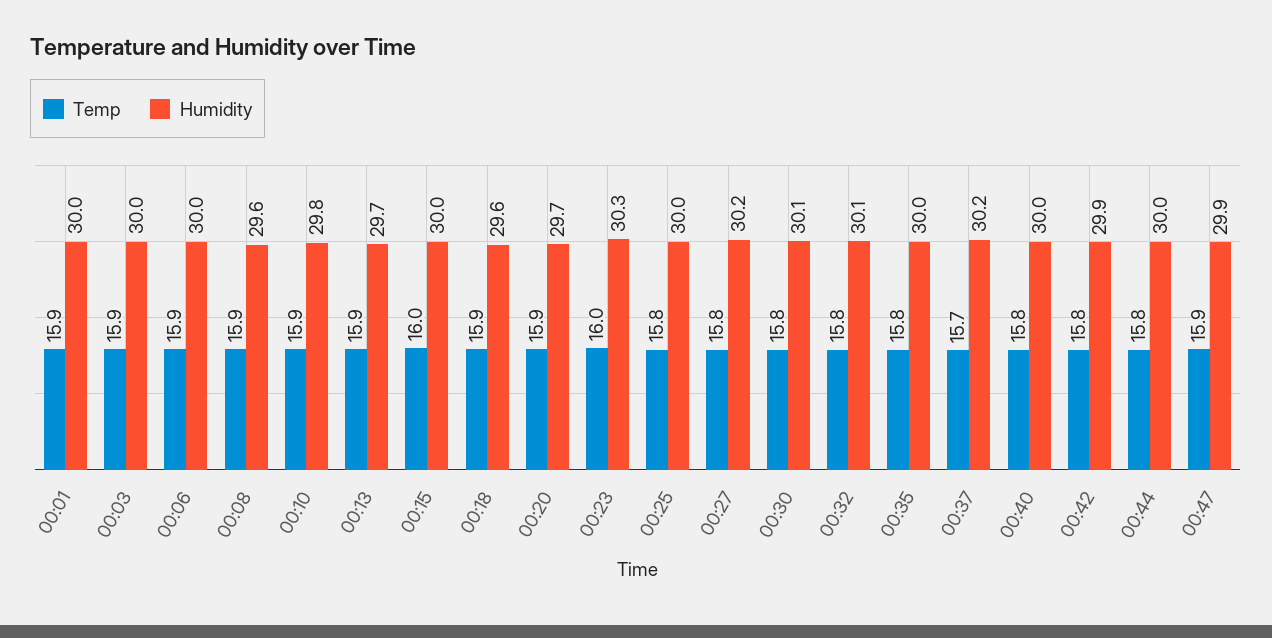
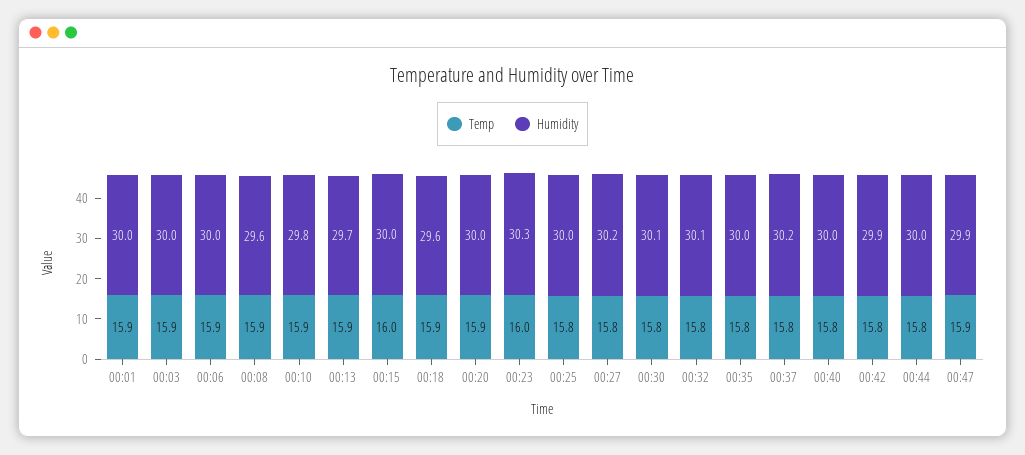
  {
    "Temp": {
      "00:01": 15.9,
      "00:03": 15.9,
      "00:06": 15.9,
      "00:08": 15.9,
      "00:10": 15.9,
      "00:13": 15.9,
      "00:15": 16,
      "00:18": 15.9,
      "00:20": 15.9,
      "00:23": 16,
      "00:25": 15.8,
      "00:27": 15.8,
      "00:30": 15.8,
      "00:32": 15.8,
      "00:35": 15.8,
-     "00:37": 15.7,
+     "00:37": 15.8,
      "00:40": 15.8,
      "00:42": 15.8,
      "00:44": 15.8,
      "00:47": 15.9
    },
    "Humidity": {
      "00:01": 30,
      "00:03": 30,
      "00:06": 30,
      "00:08": 29.6,
      "00:10": 29.8,
      "00:13": 29.7,
      "00:15": 30,
      "00:18": 29.6,
-     "00:20": 29.7,
+     "00:20": 30,
      "00:23": 30.3,
      "00:25": 30,
      "00:27": 30.2,
      "00:30": 30.1,
      "00:32": 30.1,
      "00:35": 30,
      "00:37": 30.2,
      "00:40": 30,
      "00:42": 29.9,
      "00:44": 30,
      "00:47": 29.9
    }
  }

